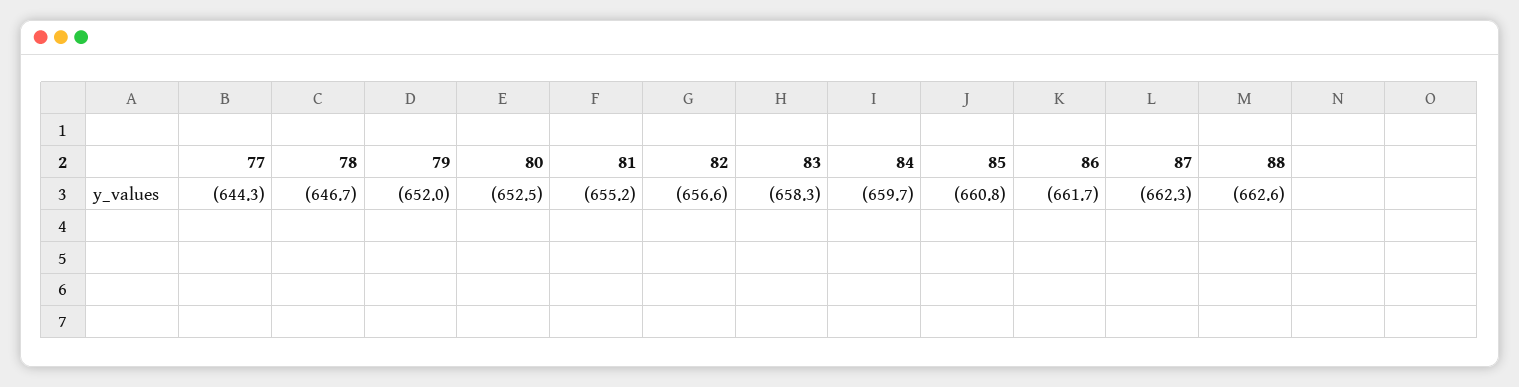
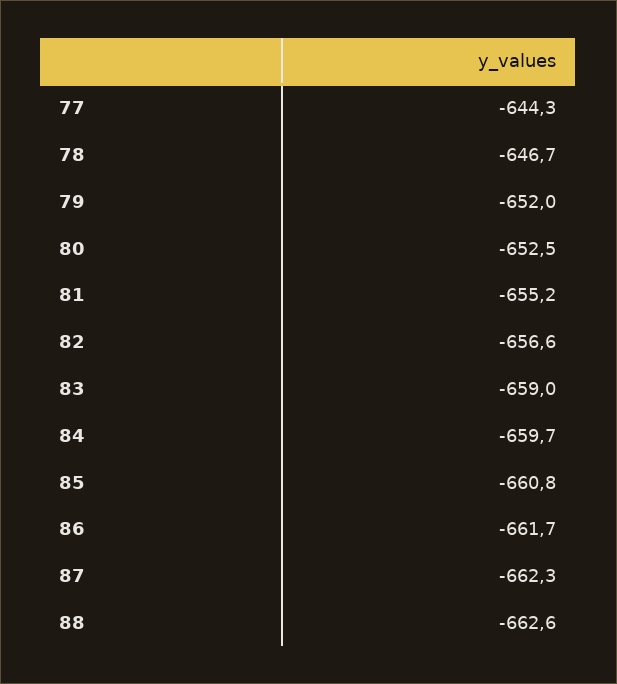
  {
    "77": -644.3,
    "78": -646.7,
    "79": -652,
    "80": -652.5,
    "81": -655.2,
    "82": -656.6,
-   "83": -658.3,
+   "83": -659,
    "84": -659.7,
    "85": -660.8,
    "86": -661.7,
    "87": -662.3,
    "88": -662.6
  }

